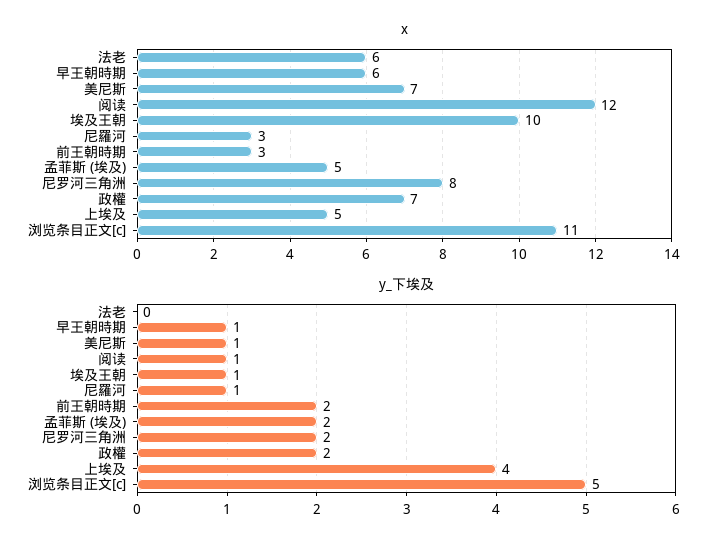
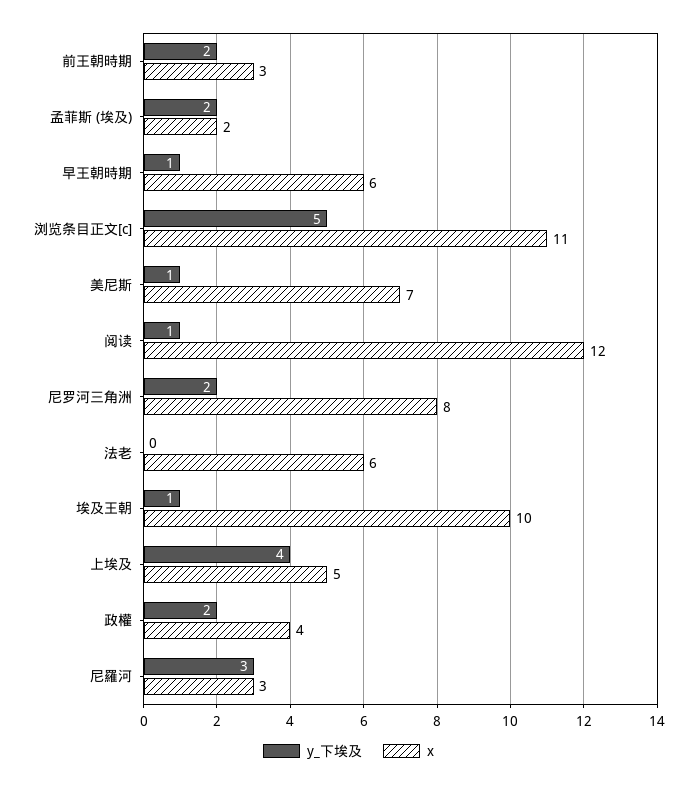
  {
    "x": {
      "法老": 6,
      "早王朝時期": 6,
      "美尼斯": 7,
      "阅读": 12,
      "埃及王朝": 10,
      "尼羅河": 3,
      "前王朝時期": 3,
-     "孟菲斯 (埃及)": 5,
+     "孟菲斯 (埃及)": 2,
      "尼罗河三角洲": 8,
-     "政權": 7,
+     "政權": 4,
      "上埃及": 5,
      "浏览条目正文[c]": 11
    },
    "y_下埃及": {
      "法老": 0,
      "早王朝時期": 1,
      "美尼斯": 1,
      "阅读": 1,
      "埃及王朝": 1,
-     "尼羅河": 1,
+     "尼羅河": 3,
      "前王朝時期": 2,
      "孟菲斯 (埃及)": 2,
      "尼罗河三角洲": 2,
      "政權": 2,
      "上埃及": 4,
      "浏览条目正文[c]": 5
    }
  }

